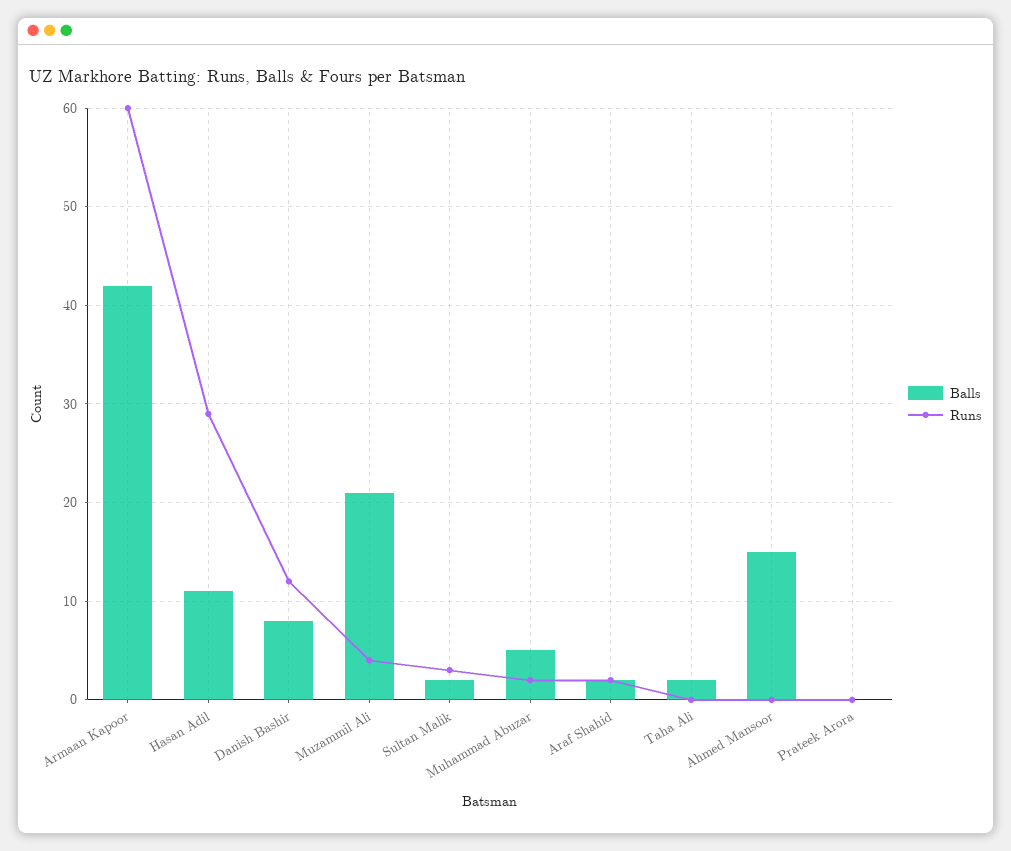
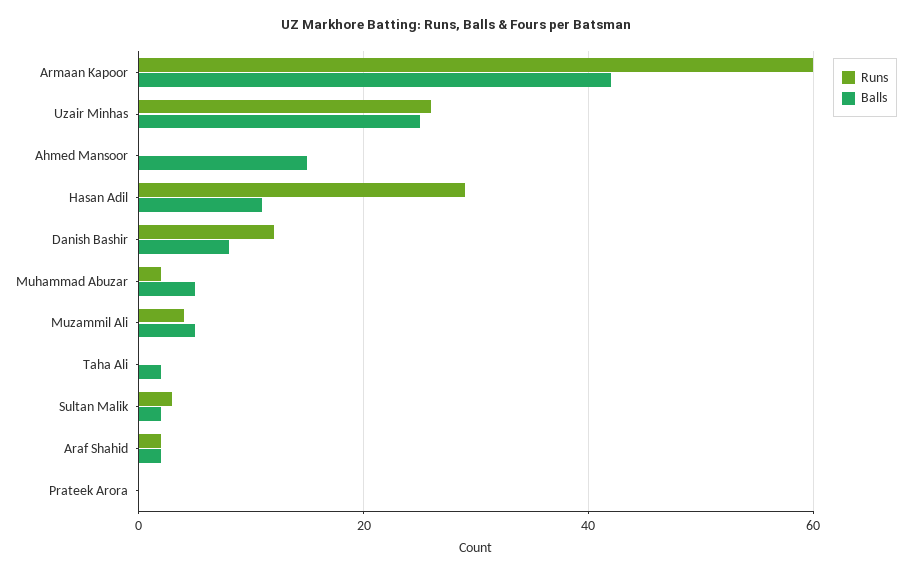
  {
    "Balls": {
      "Armaan Kapoor": 42,
      "Hasan Adil": 11,
      "Danish Bashir": 8,
-     "Muzammil Ali": 21,
+     "Muzammil Ali": 5,
      "Sultan Malik": 2,
      "Muhammad Abuzar": 5,
      "Araf Shahid": 2,
      "Taha Ali": 2,
      "Ahmed Mansoor": 15,
-     "Prateek Arora": 0
+     "Prateek Arora": 0,
+     "Uzair Minhas": 25
    },
    "Runs": {
      "Armaan Kapoor": 60,
      "Hasan Adil": 29,
      "Danish Bashir": 12,
      "Muzammil Ali": 4,
      "Sultan Malik": 3,
      "Muhammad Abuzar": 2,
      "Araf Shahid": 2,
      "Taha Ali": 0,
      "Ahmed Mansoor": 0,
-     "Prateek Arora": 0
+     "Prateek Arora": 0,
+     "Uzair Minhas": 25
    }
  }

